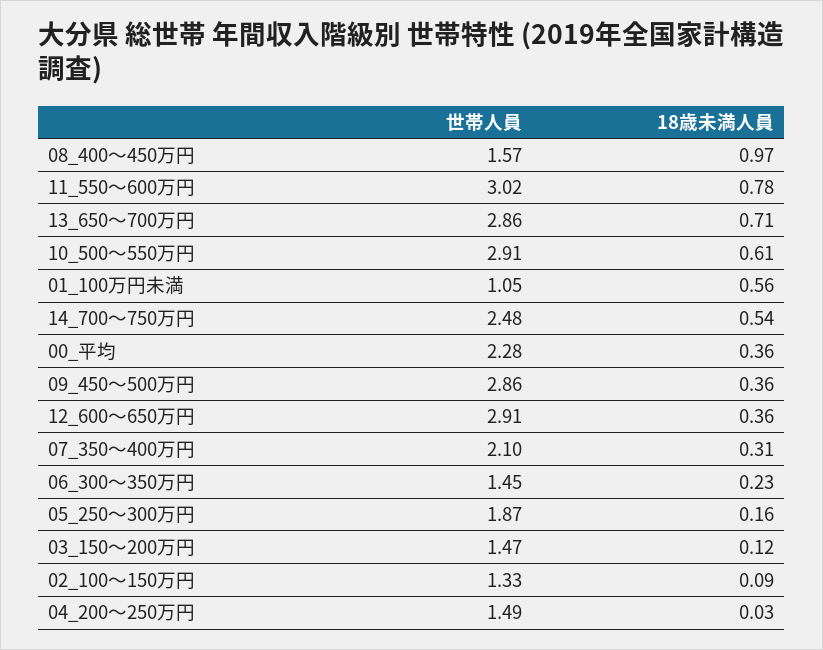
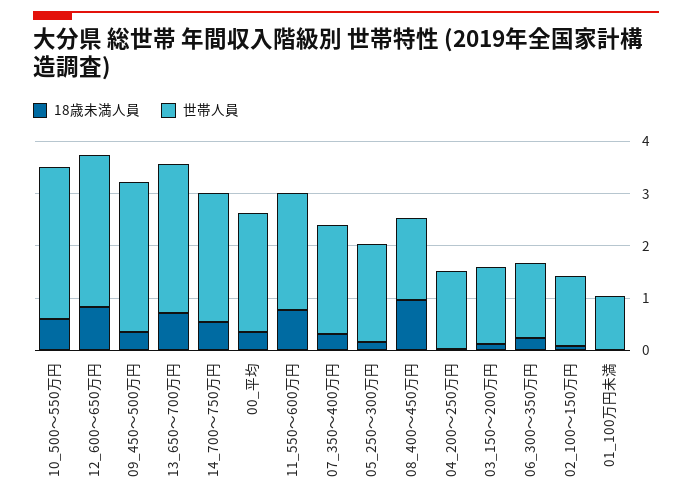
  {
    "世帯人員": {
      "08_400～450万円": 1.57,
-     "11_550～600万円": 3.02,
+     "11_550～600万円": 2.2,
      "13_650～700万円": 2.86,
      "10_500～550万円": 2.91,
      "01_100万円未満": 1.05,
      "14_700～750万円": 2.48,
      "00_平均": 2.28,
      "09_450～500万円": 2.86,
      "12_600～650万円": 2.91,
      "07_350～400万円": 2.1,
      "06_300～350万円": 1.45,
      "05_250～300万円": 1.87,
      "03_150～200万円": 1.47,
      "02_100～150万円": 1.33,
      "04_200～250万円": 1.49
    },
    "18歳未満人員": {
      "08_400～450万円": 0.97,
      "11_550～600万円": 0.78,
      "13_650～700万円": 0.71,
      "10_500～550万円": 0.61,
-     "01_100万円未満": 0.56,
+     "01_100万円未満": 0,
      "14_700～750万円": 0.54,
      "00_平均": 0.36,
      "09_450～500万円": 0.36,
-     "12_600～650万円": 0.36,
+     "12_600～650万円": 0.8,
      "07_350～400万円": 0.31,
      "06_300～350万円": 0.23,
      "05_250～300万円": 0.16,
      "03_150～200万円": 0.12,
      "02_100～150万円": 0.09,
      "04_200～250万円": 0.03
    }
  }

